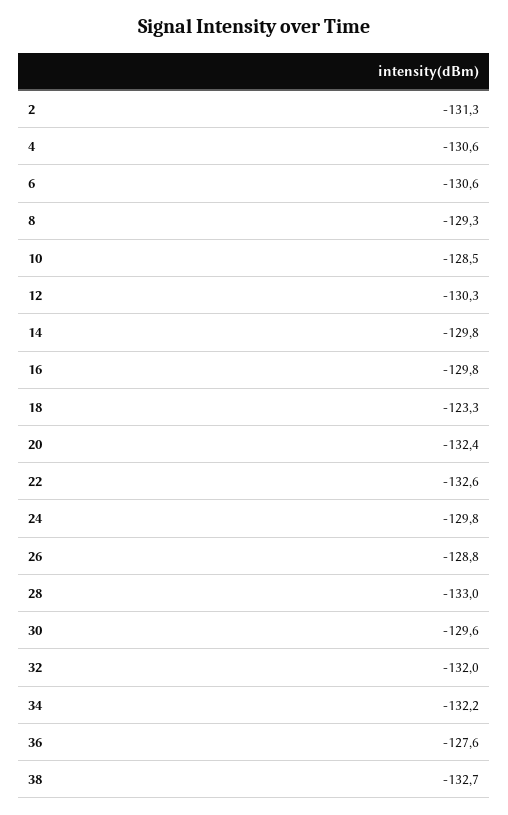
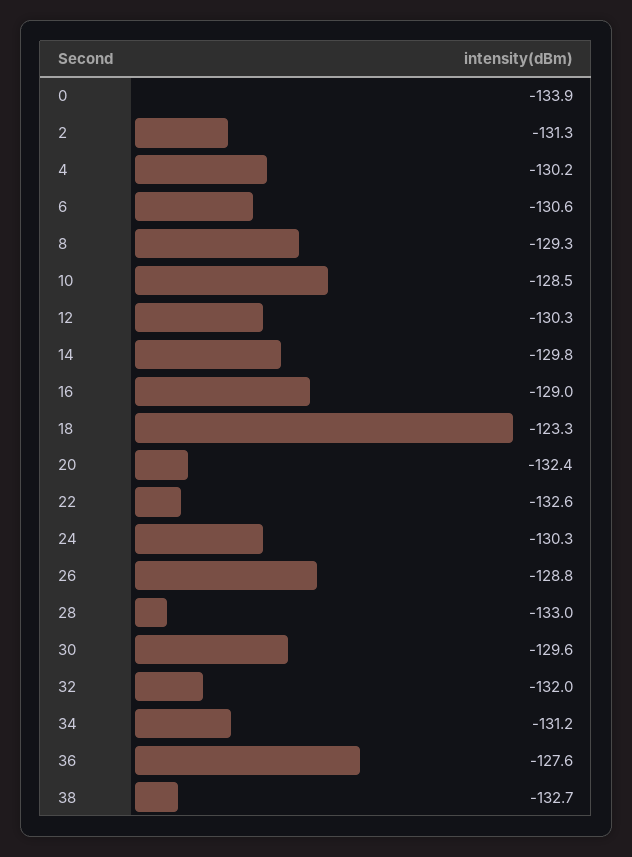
  {
    "2": -131.3,
-   "4": -130.6,
+   "4": -130.2,
    "6": -130.6,
    "8": -129.3,
    "10": -128.5,
    "12": -130.3,
    "14": -129.8,
-   "16": -129.8,
+   "16": -129,
    "18": -123.3,
    "20": -132.4,
    "22": -132.6,
-   "24": -129.8,
+   "24": -130.3,
    "26": -128.8,
    "28": -133,
    "30": -129.6,
    "32": -132,
-   "34": -132.2,
+   "34": -131.2,
    "36": -127.6,
-   "38": -132.7
+   "38": -132.7,
+   "0": -133.9
  }

